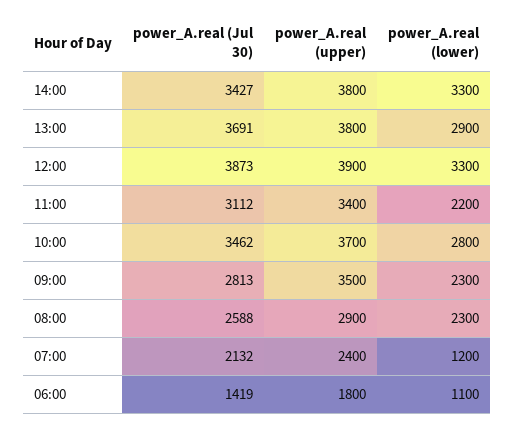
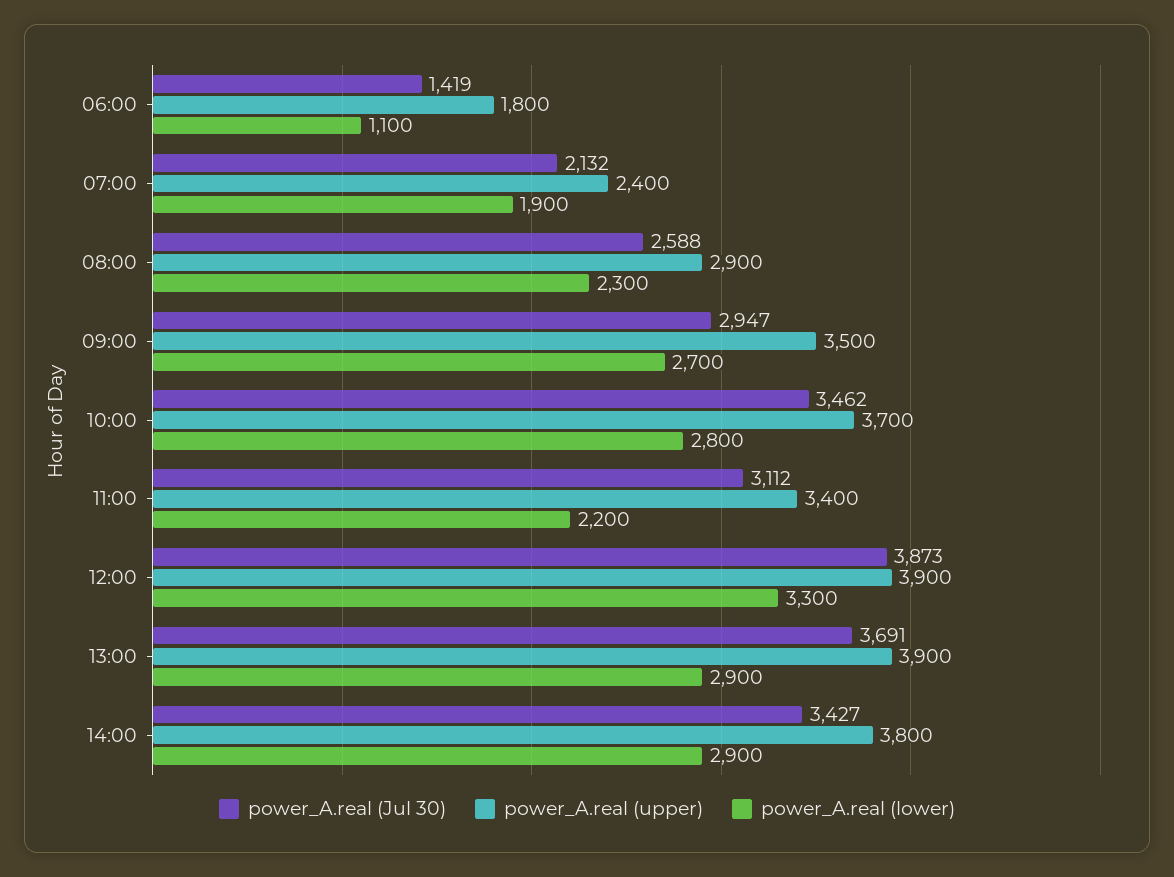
  {
    "power_A.real (Jul 30)": {
      "14:00": 3427,
      "13:00": 3691,
      "12:00": 3873,
      "11:00": 3112,
      "10:00": 3462,
-     "09:00": 2813,
+     "09:00": 2947,
      "08:00": 2588,
      "07:00": 2132,
      "06:00": 1419
    },
    "power_A.real (upper)": {
      "14:00": 3800,
-     "13:00": 3800,
+     "13:00": 3900,
      "12:00": 3900,
      "11:00": 3400,
      "10:00": 3700,
      "09:00": 3500,
      "08:00": 2900,
      "07:00": 2400,
      "06:00": 1800
    },
    "power_A.real (lower)": {
-     "14:00": 3300,
+     "14:00": 2900,
      "13:00": 2900,
      "12:00": 3300,
      "11:00": 2200,
      "10:00": 2800,
-     "09:00": 2300,
+     "09:00": 2700,
      "08:00": 2300,
-     "07:00": 1200,
+     "07:00": 1900,
      "06:00": 1100
    }
  }

